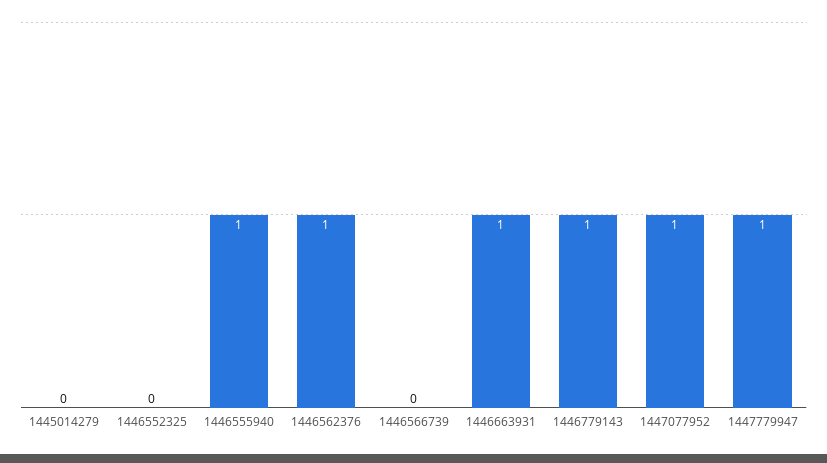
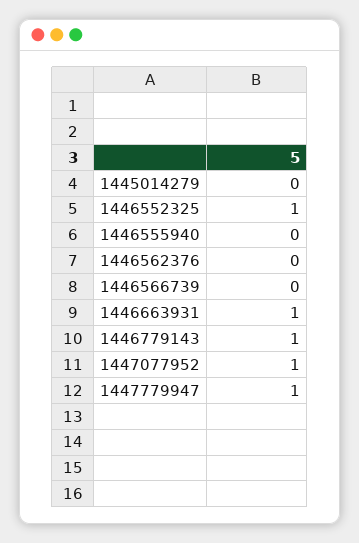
  {
    "1445014279": 0,
-   "1446552325": 0,
+   "1446552325": 1,
-   "1446555940": 1,
+   "1446555940": 0,
-   "1446562376": 1,
+   "1446562376": 0,
    "1446566739": 0,
    "1446663931": 1,
    "1446779143": 1,
    "1447077952": 1,
    "1447779947": 1
  }

